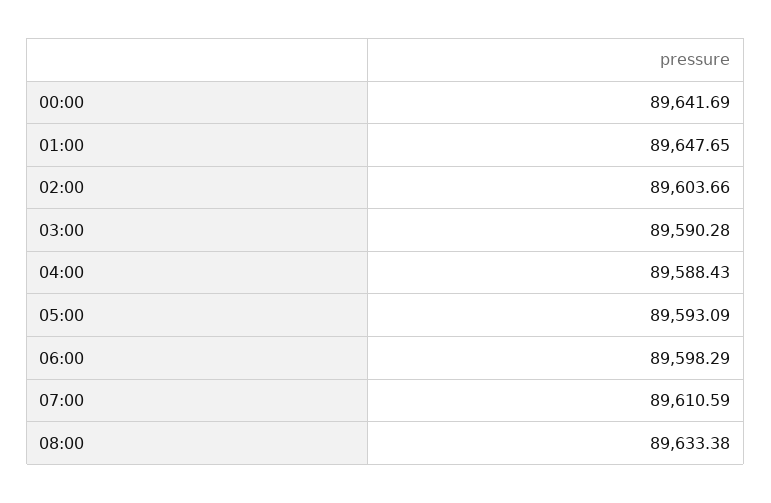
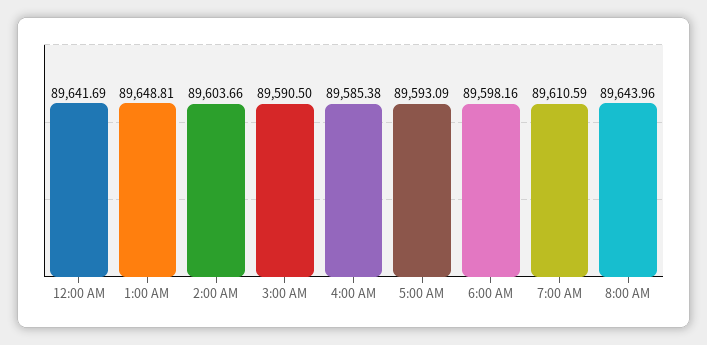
  {
    "00:00": 89641.69,
-   "01:00": 89647.65,
+   "01:00": 89648.81,
    "02:00": 89603.66,
-   "03:00": 89590.28,
+   "03:00": 89590.5,
-   "04:00": 89588.43,
+   "04:00": 89585.38,
    "05:00": 89593.09,
-   "06:00": 89598.29,
+   "06:00": 89598.16,
    "07:00": 89610.59,
-   "08:00": 89633.38
+   "08:00": 89643.96
  }

